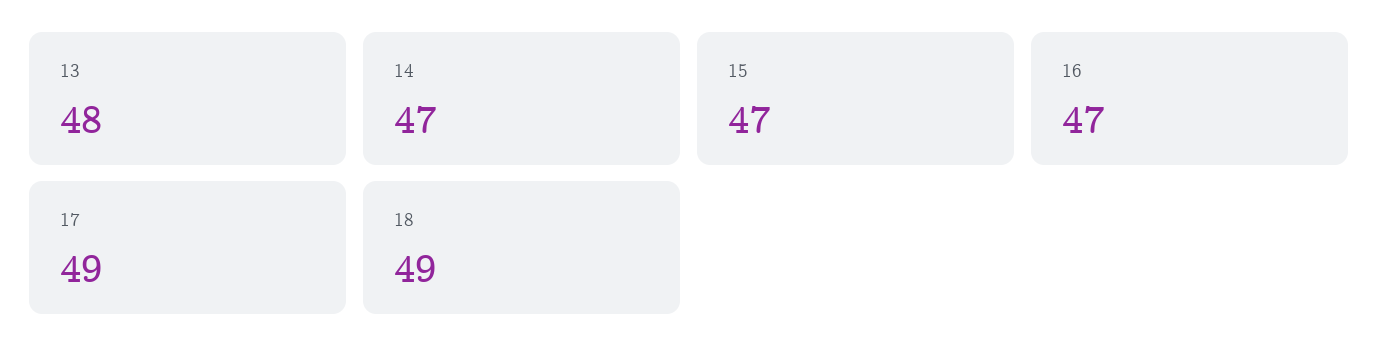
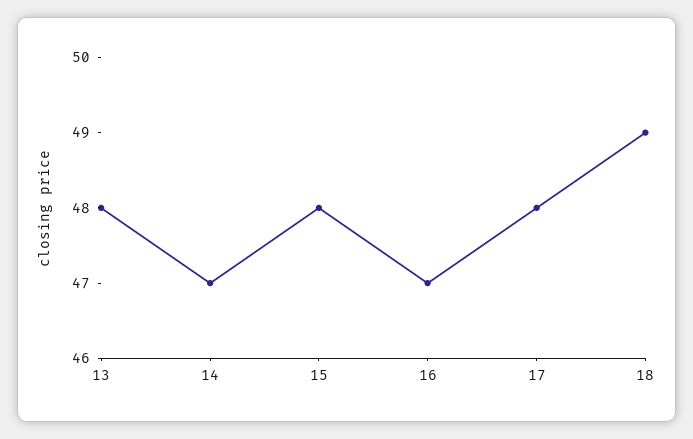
  {
    "13": 48,
    "14": 47,
-   "15": 47,
+   "15": 48,
    "16": 47,
-   "17": 49,
+   "17": 48,
    "18": 49
  }

